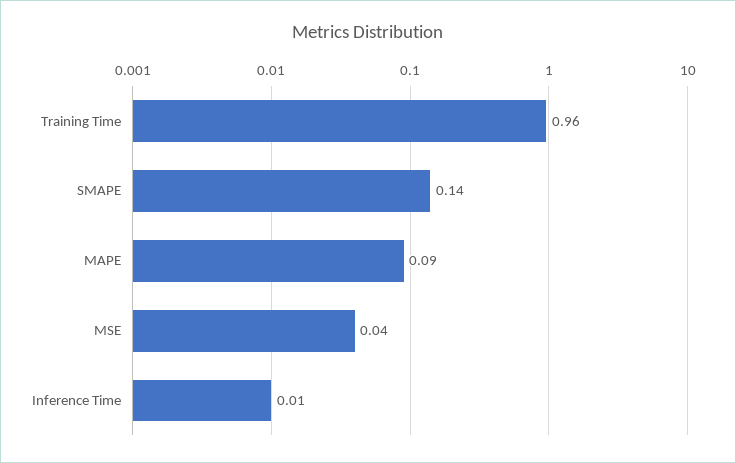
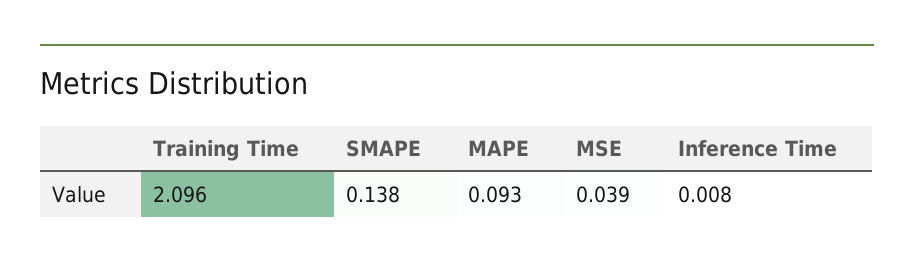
  {
-   "Training Time": 0.96,
+   "Training Time": 2.096,
    "SMAPE": 0.138,
    "MAPE": 0.093,
    "MSE": 0.039,
    "Inference Time": 0.008
  }

